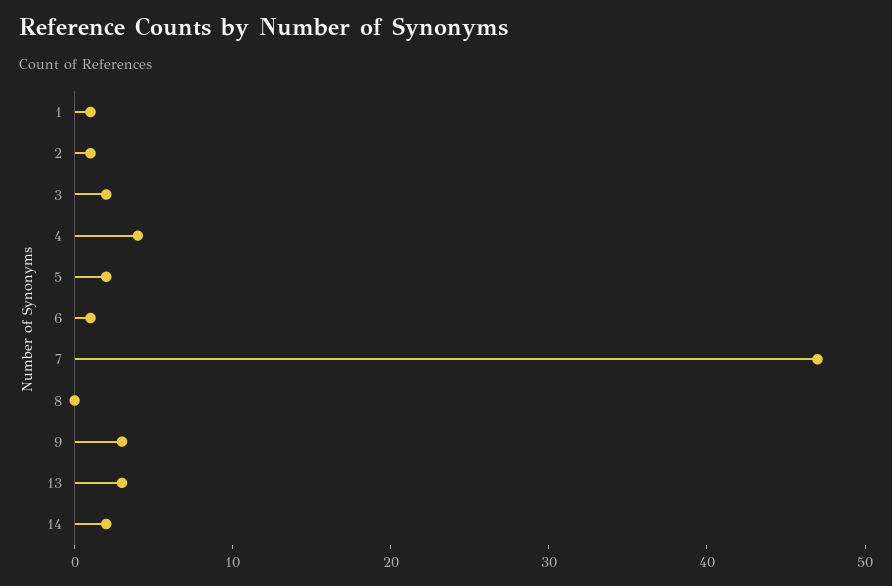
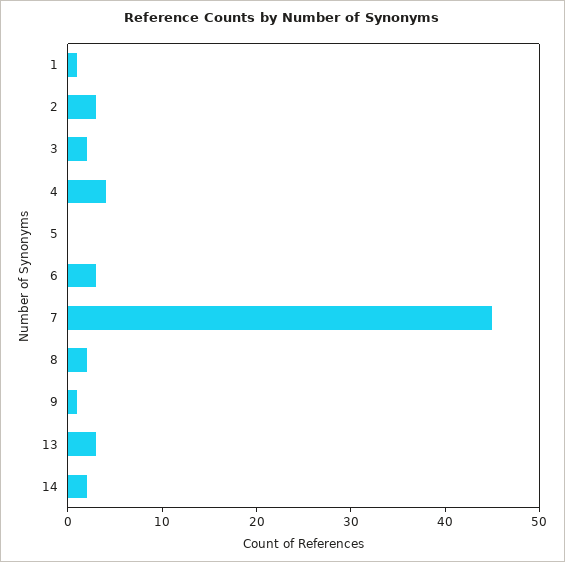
  {
    "1": 1,
-   "2": 1,
+   "2": 3,
    "3": 2,
    "4": 4,
-   "5": 2,
+   "5": 0,
-   "6": 1,
+   "6": 3,
-   "7": 47,
+   "7": 45,
-   "8": 0,
+   "8": 2,
-   "9": 3,
+   "9": 1,
    "13": 3,
    "14": 2
  }

